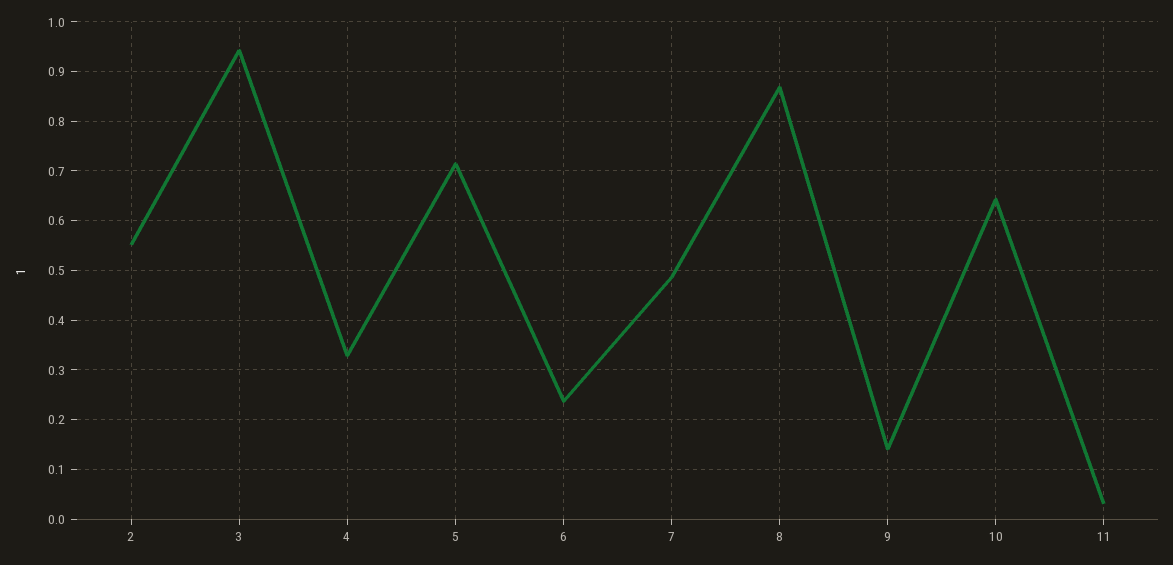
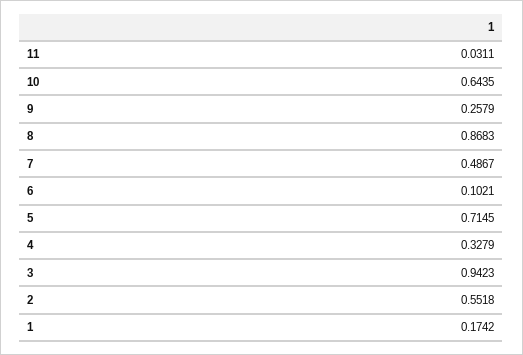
  {
    "2": 0.5518,
    "3": 0.9423,
    "4": 0.3279,
    "5": 0.7145,
-   "6": 0.24,
+   "6": 0.1021,
    "7": 0.4867,
    "8": 0.8683,
-   "9": 0.14,
+   "9": 0.2579,
    "10": 0.6435,
-   "11": 0.0311
+   "11": 0.0311,
+   "1": 0.1742
  }

